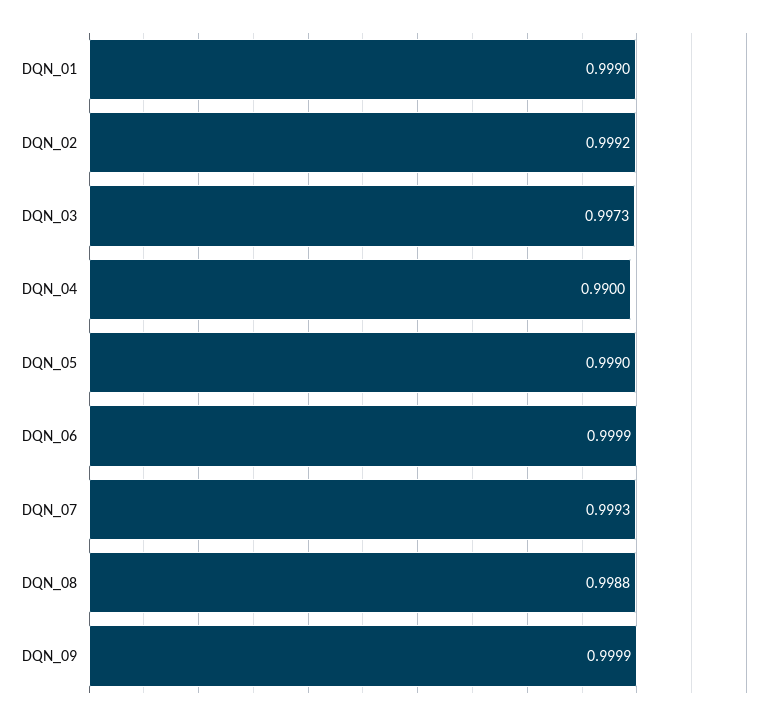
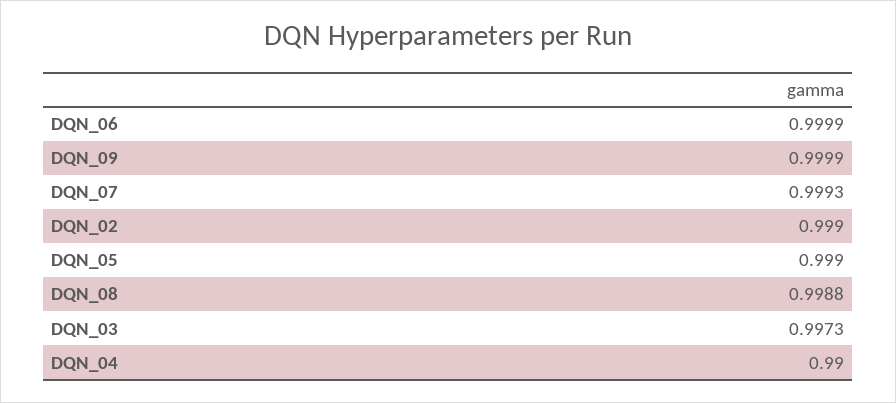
  {
-   "DQN_01": 0.999,
-   "DQN_02": 0.9992,
+   "DQN_02": 0.999,
    "DQN_03": 0.9973,
    "DQN_04": 0.99,
    "DQN_05": 0.999,
    "DQN_06": 0.9999,
    "DQN_07": 0.9993,
    "DQN_08": 0.9988,
    "DQN_09": 0.9999
  }

